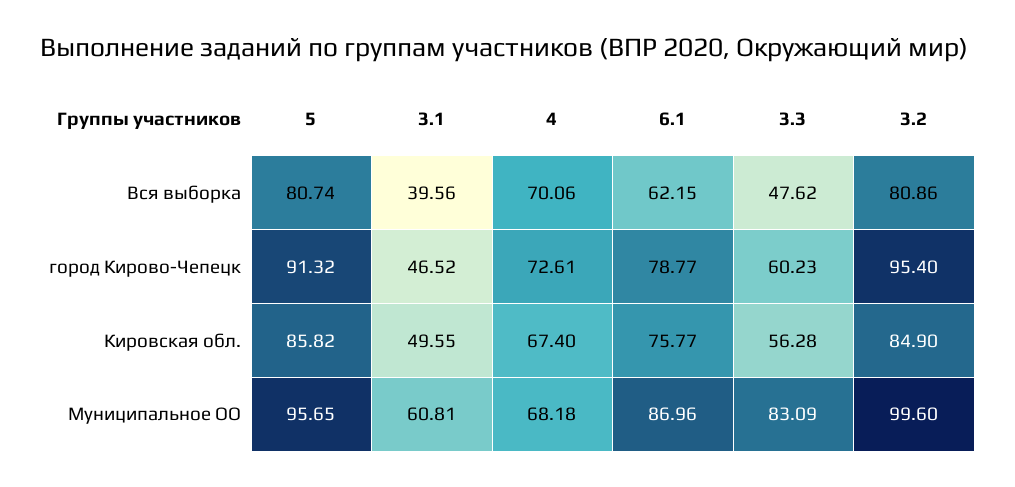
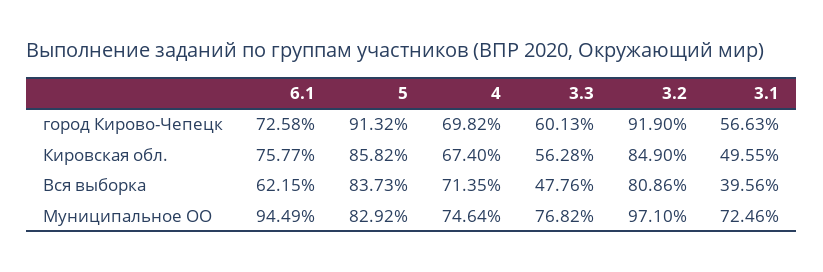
  {
    "5": {
-     "Вся выборка": 80.74,
+     "Вся выборка": 83.73,
      "город Кирово-Чепецк": 91.32,
      "Кировская обл.": 85.82,
-     "Муниципальное ОО": 95.65
+     "Муниципальное ОО": 82.92
    },
    "3.1": {
      "Вся выборка": 39.56,
-     "город Кирово-Чепецк": 46.52,
+     "город Кирово-Чепецк": 56.63,
      "Кировская обл.": 49.55,
-     "Муниципальное ОО": 60.81
+     "Муниципальное ОО": 72.46
    },
    "4": {
-     "Вся выборка": 70.06,
+     "Вся выборка": 71.35,
-     "город Кирово-Чепецк": 72.61,
+     "город Кирово-Чепецк": 69.82,
      "Кировская обл.": 67.4,
-     "Муниципальное ОО": 68.18
+     "Муниципальное ОО": 74.64
    },
    "6.1": {
      "Вся выборка": 62.15,
-     "город Кирово-Чепецк": 78.77,
+     "город Кирово-Чепецк": 72.58,
      "Кировская обл.": 75.77,
-     "Муниципальное ОО": 86.96
+     "Муниципальное ОО": 94.49
    },
    "3.3": {
-     "Вся выборка": 47.62,
+     "Вся выборка": 47.76,
-     "город Кирово-Чепецк": 60.23,
+     "город Кирово-Чепецк": 60.13,
      "Кировская обл.": 56.28,
-     "Муниципальное ОО": 83.09
+     "Муниципальное ОО": 76.82
    },
    "3.2": {
      "Вся выборка": 80.86,
-     "город Кирово-Чепецк": 95.4,
+     "город Кирово-Чепецк": 91.9,
      "Кировская обл.": 84.9,
-     "Муниципальное ОО": 99.6
+     "Муниципальное ОО": 97.1
    }
  }

